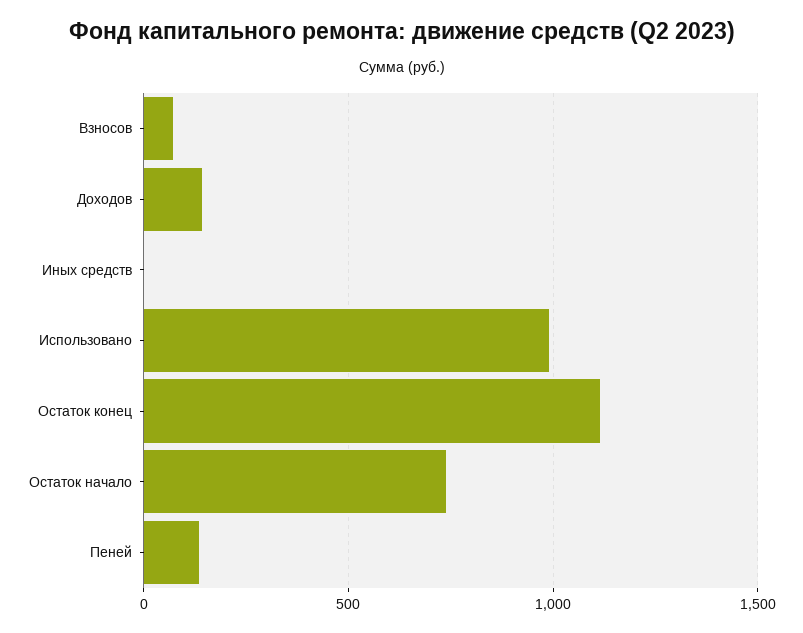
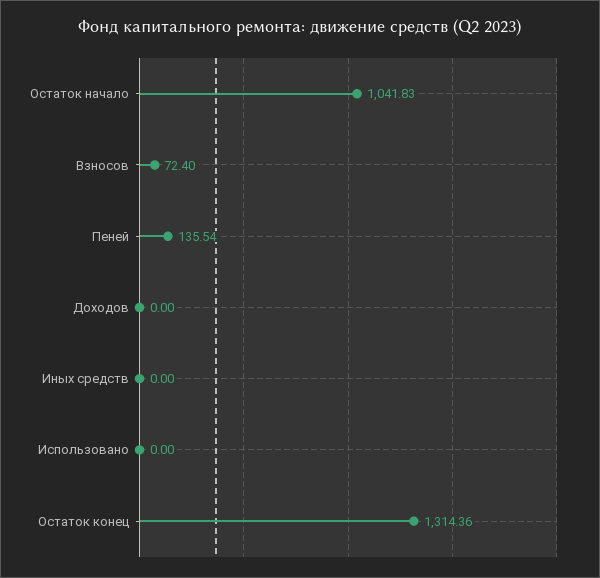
  {
    "Взносов": 72.4,
-   "Доходов": 150,
+   "Доходов": 0,
    "Иных средств": 0,
-   "Использовано": 1000,
+   "Использовано": 0,
-   "Остаток конец": 1100,
+   "Остаток конец": 1314.36,
-   "Остаток начало": 750,
+   "Остаток начало": 1041.83,
    "Пеней": 135.54
  }

